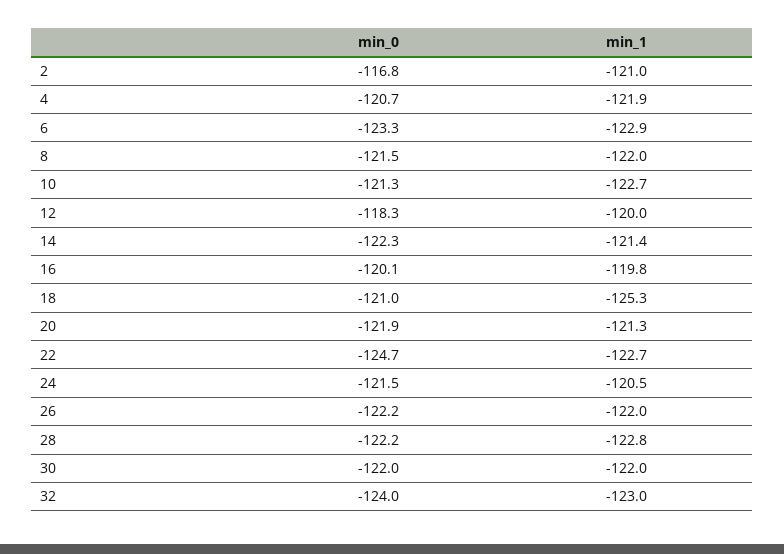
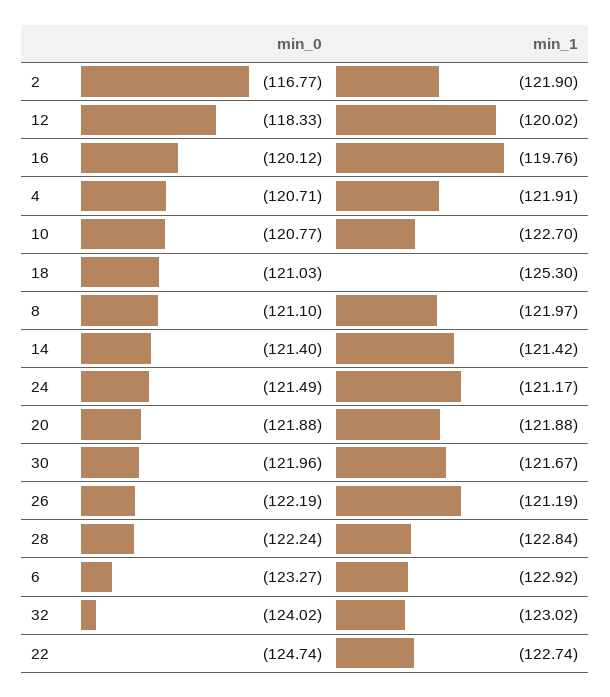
  {
    "min_0": {
      "2": -116.77,
      "4": -120.71,
      "6": -123.27,
-     "8": -121.5,
+     "8": -121.1,
-     "10": -121.3,
+     "10": -120.77,
      "12": -118.33,
-     "14": -122.3,
+     "14": -121.4,
      "16": -120.12,
      "18": -121.03,
      "20": -121.88,
      "22": -124.74,
      "24": -121.49,
      "26": -122.19,
      "28": -122.24,
      "30": -121.96,
      "32": -124.02
    },
    "min_1": {
-     "2": -121,
+     "2": -121.9,
      "4": -121.91,
      "6": -122.92,
      "8": -121.97,
      "10": -122.7,
      "12": -120.02,
      "14": -121.42,
      "16": -119.76,
      "18": -125.3,
-     "20": -121.3,
+     "20": -121.88,
      "22": -122.74,
-     "24": -120.5,
+     "24": -121.17,
-     "26": -122,
+     "26": -121.19,
      "28": -122.84,
-     "30": -122,
+     "30": -121.67,
      "32": -123.02
    }
  }

